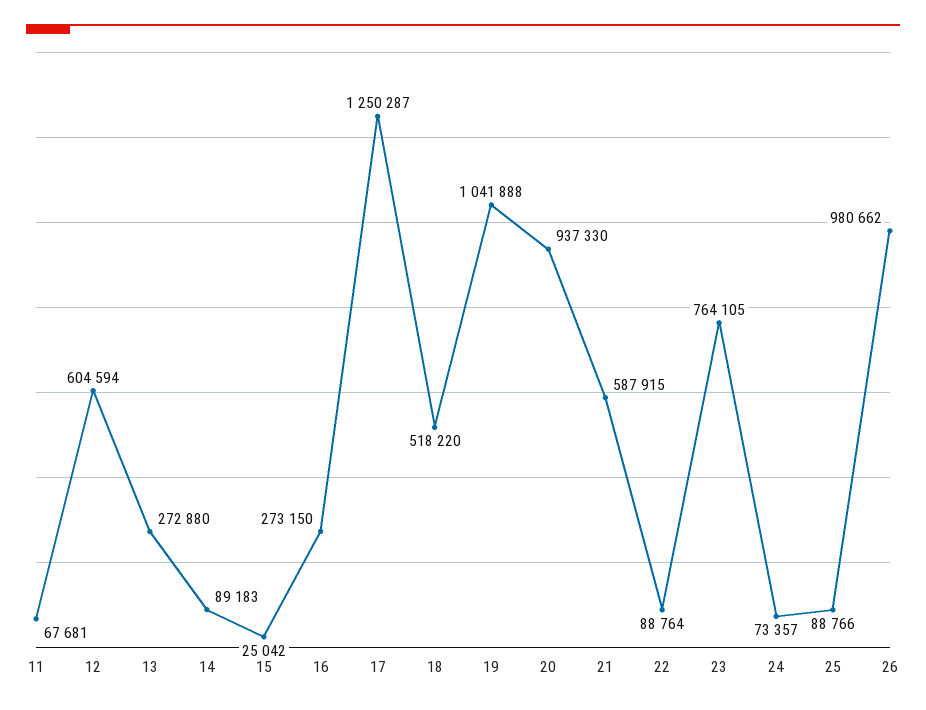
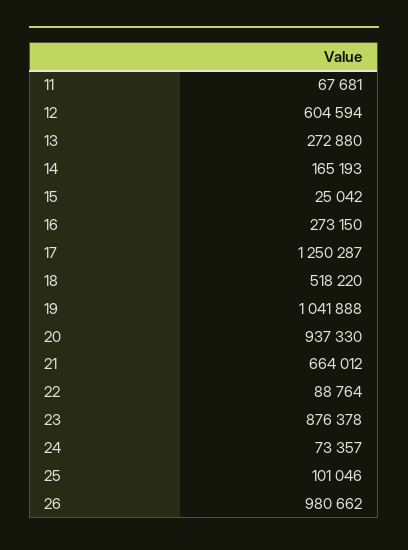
  {
    "11": 67681,
    "12": 604594,
    "13": 272880,
-   "14": 89183,
+   "14": 165193,
    "15": 25042,
    "16": 273150,
    "17": 1250287,
    "18": 518220,
    "19": 1041888,
    "20": 937330,
-   "21": 587915,
+   "21": 664012,
    "22": 88764,
-   "23": 764105,
+   "23": 876378,
    "24": 73357,
-   "25": 88766,
+   "25": 101046,
    "26": 980662
  }

